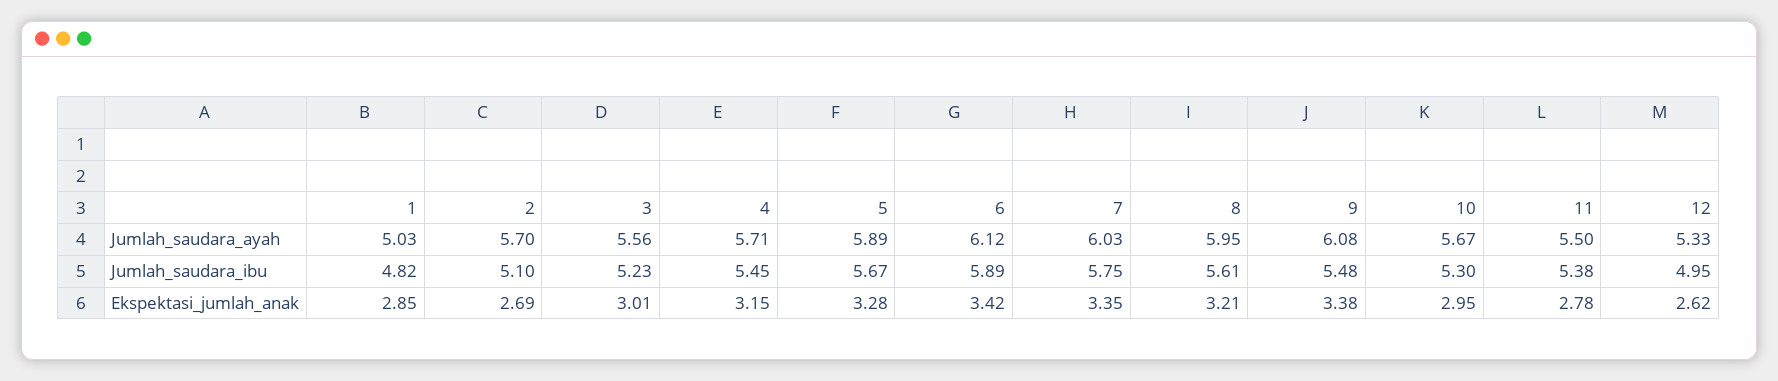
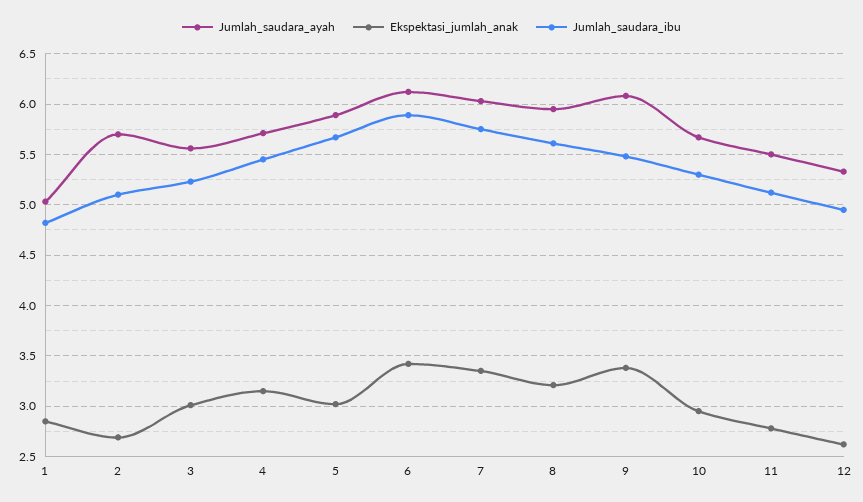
  {
    "Jumlah_saudara_ayah": {
      "1": 5.03,
      "2": 5.7,
      "3": 5.56,
      "4": 5.71,
      "5": 5.89,
      "6": 6.12,
      "7": 6.03,
      "8": 5.95,
      "9": 6.08,
      "10": 5.67,
      "11": 5.5,
      "12": 5.33
    },
    "Jumlah_saudara_ibu": {
      "1": 4.82,
      "2": 5.1,
      "3": 5.23,
      "4": 5.45,
      "5": 5.67,
      "6": 5.89,
      "7": 5.75,
      "8": 5.61,
      "9": 5.48,
      "10": 5.3,
-     "11": 5.38,
+     "11": 5.1,
      "12": 4.95
    },
    "Ekspektasi_jumlah_anak": {
      "1": 2.85,
      "2": 2.69,
      "3": 3.01,
      "4": 3.15,
-     "5": 3.28,
+     "5": 3,
      "6": 3.42,
      "7": 3.35,
      "8": 3.21,
      "9": 3.38,
      "10": 2.95,
      "11": 2.78,
      "12": 2.62
    }
  }

